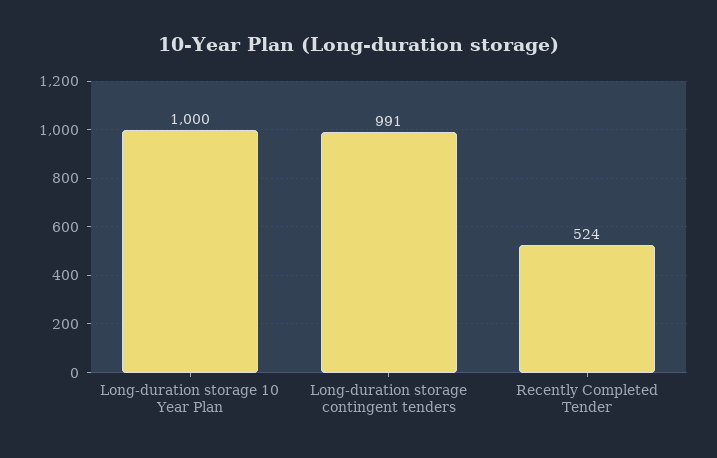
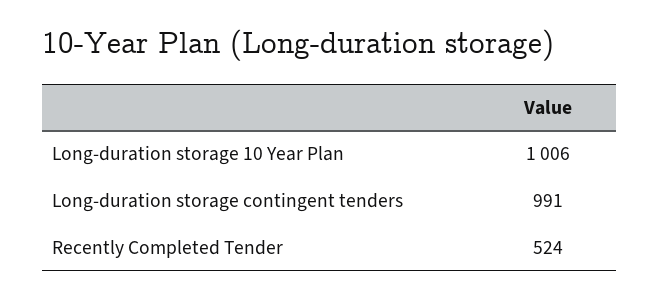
  {
-   "Long-duration storage 10 Year Plan": 1000,
+   "Long-duration storage 10 Year Plan": 1006,
    "Long-duration storage contingent tenders": 991,
    "Recently Completed Tender": 524
  }

